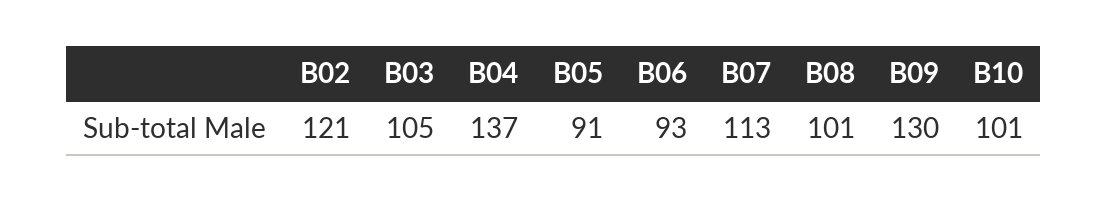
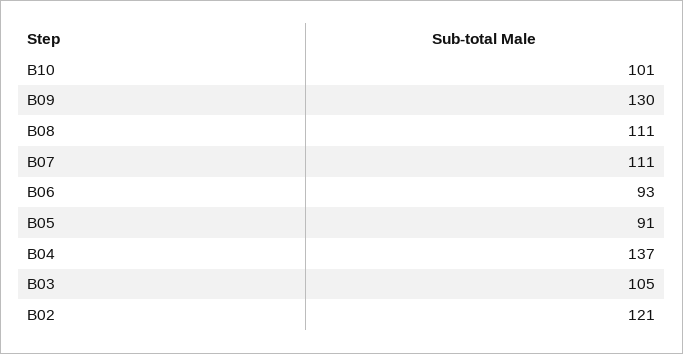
  {
    "B02": 121,
    "B03": 105,
    "B04": 137,
    "B05": 91,
    "B06": 93,
-   "B07": 113,
+   "B07": 111,
-   "B08": 101,
+   "B08": 111,
    "B09": 130,
    "B10": 101
  }

